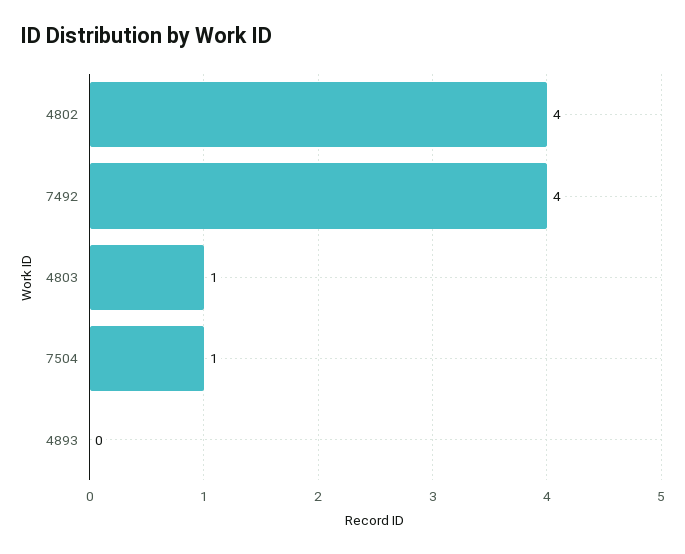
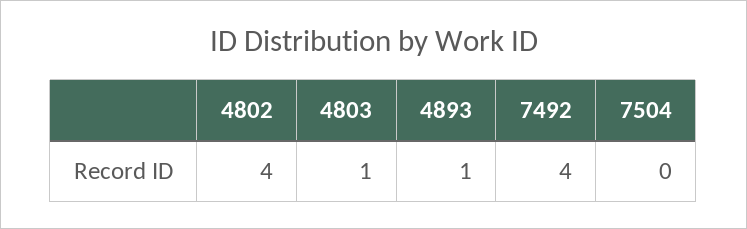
  {
    "4802": 4,
    "7492": 4,
    "4803": 1,
-   "7504": 1,
+   "7504": 0,
-   "4893": 0
+   "4893": 1
  }

